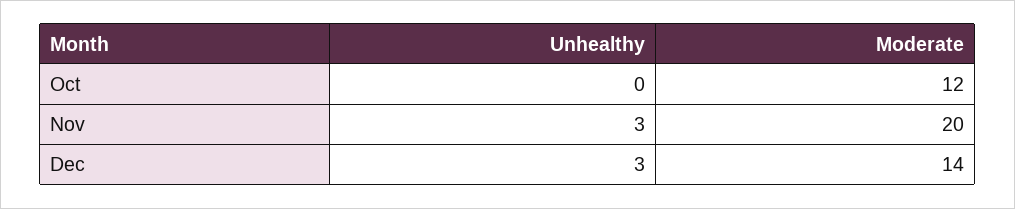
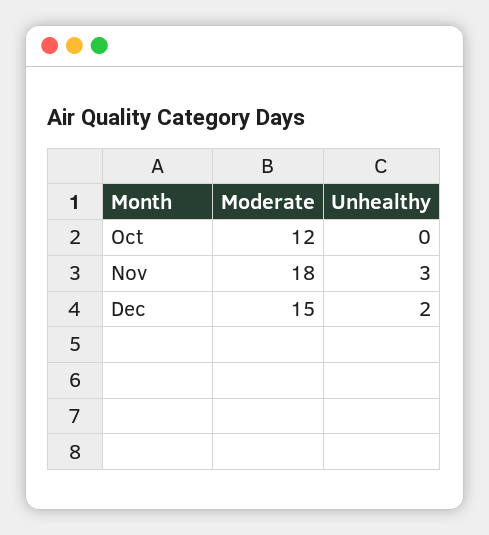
  {
    "Unhealthy": {
      "Oct": 0,
      "Nov": 3,
-     "Dec": 3
+     "Dec": 2
    },
    "Moderate": {
      "Oct": 12,
-     "Nov": 20,
+     "Nov": 18,
-     "Dec": 14
+     "Dec": 15
    }
  }

